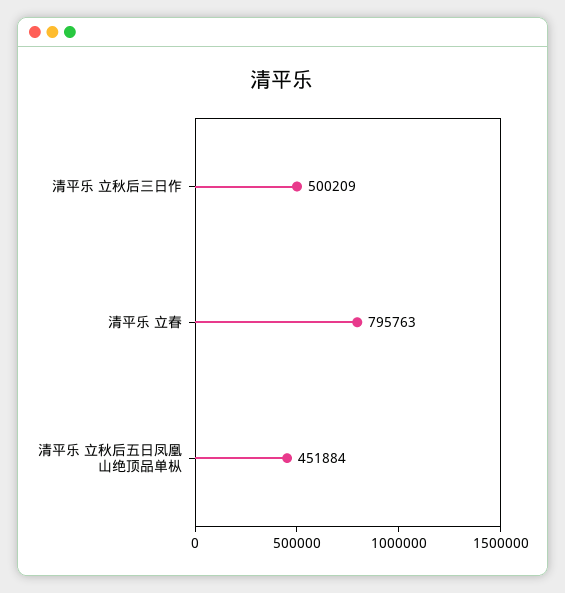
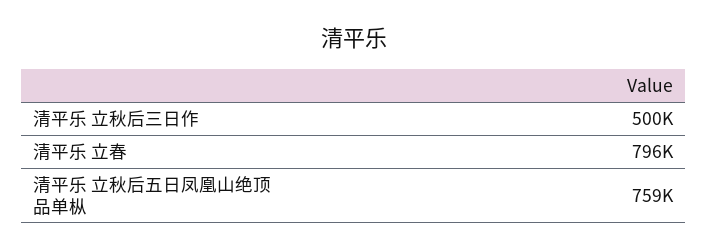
  {
    "清平乐 立秋后三日作": 500209,
    "清平乐 立春": 795763,
-   "清平乐 立秋后五日凤凰山绝顶品单枞": 451884
+   "清平乐 立秋后五日凤凰山绝顶品单枞": 759000
  }

